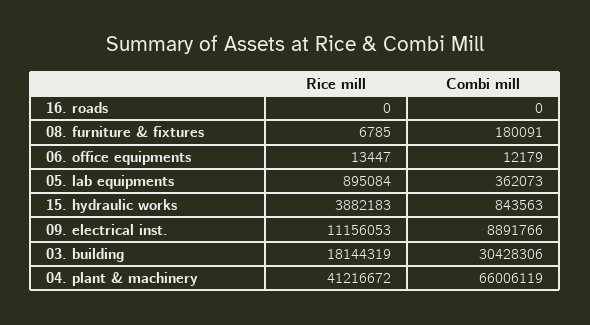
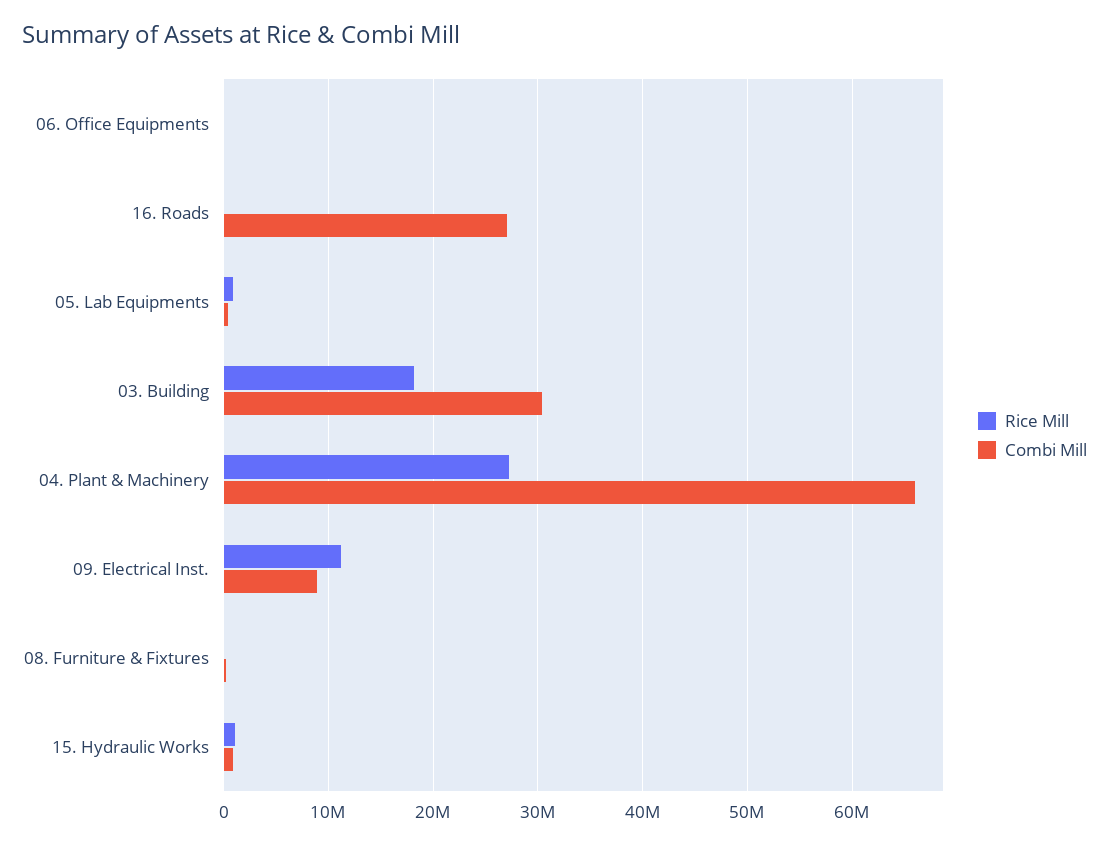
  {
    "Rice mill": {
      "16. roads": 0,
      "08. furniture & fixtures": 6785,
      "06. office equipments": 13447,
      "05. lab equipments": 895084,
-     "15. hydraulic works": 3882183,
+     "15. hydraulic works": 1000000,
      "09. electrical inst.": 11156053,
      "03. building": 18144319,
-     "04. plant & machinery": 41216672
+     "04. plant & machinery": 27000000
    },
    "Combi mill": {
-     "16. roads": 0,
+     "16. roads": 27000000,
      "08. furniture & fixtures": 180091,
      "06. office equipments": 12179,
      "05. lab equipments": 362073,
      "15. hydraulic works": 843563,
      "09. electrical inst.": 8891766,
      "03. building": 30428306,
      "04. plant & machinery": 66006119
    }
  }

